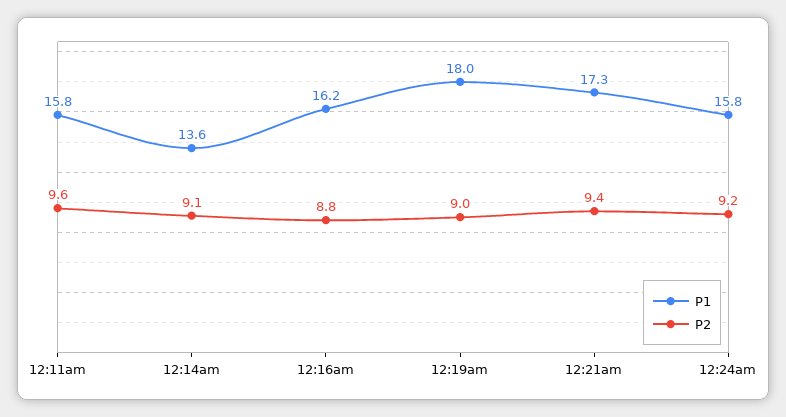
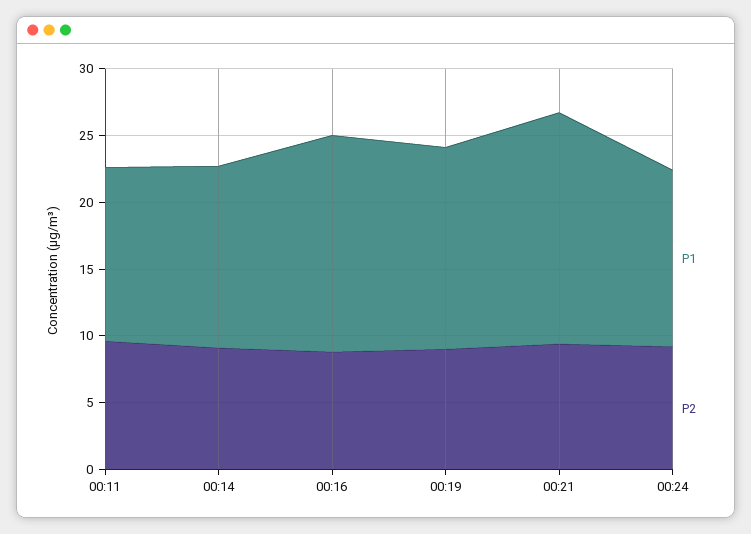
  {
    "P1": {
-     "12:11am": 15.8,
+     "12:11am": 13,
      "12:14am": 13.6,
      "12:16am": 16.2,
-     "12:19am": 18,
+     "12:19am": 15,
      "12:21am": 17.3,
-     "12:24am": 15.8
+     "12:24am": 13
    },
    "P2": {
      "12:11am": 9.6,
      "12:14am": 9.1,
      "12:16am": 8.8,
      "12:19am": 9,
      "12:21am": 9.4,
      "12:24am": 9.2
    }
  }

